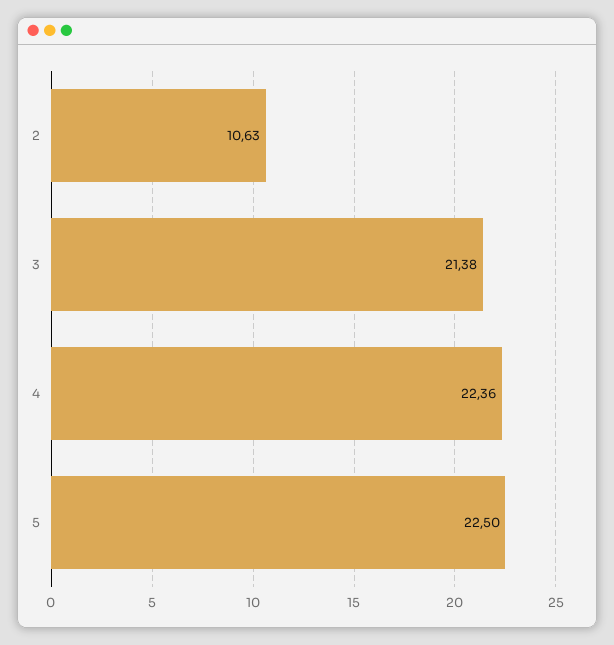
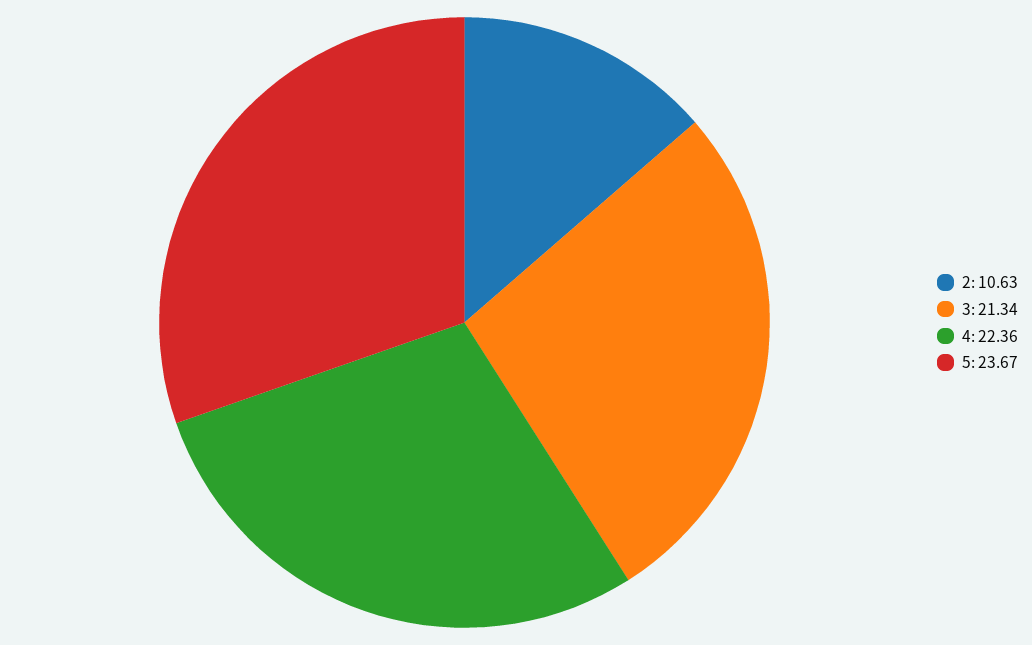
  {
    "2": 10.63,
-   "3": 21.38,
+   "3": 21.34,
    "4": 22.36,
-   "5": 22.5
+   "5": 23.67
  }

